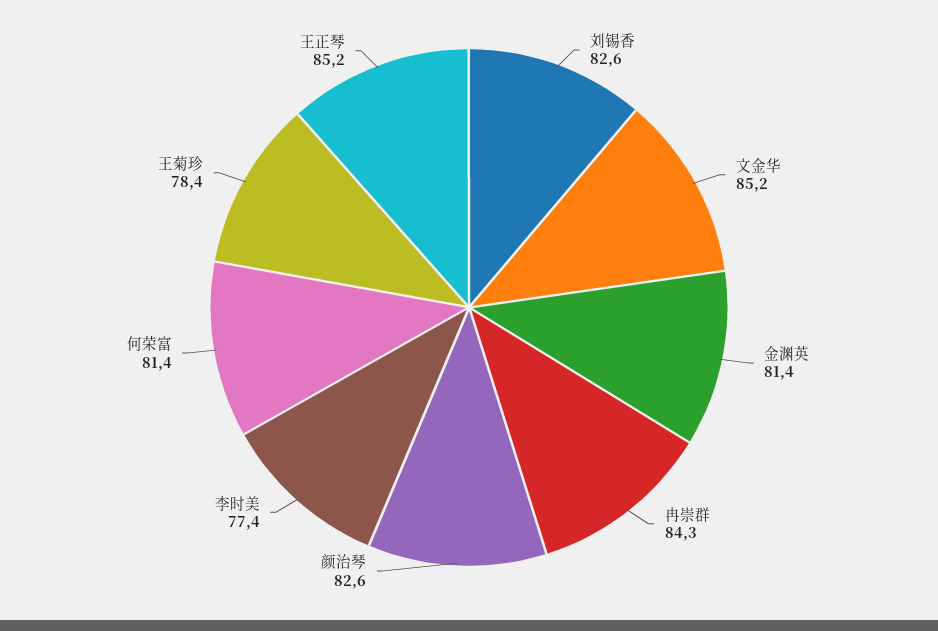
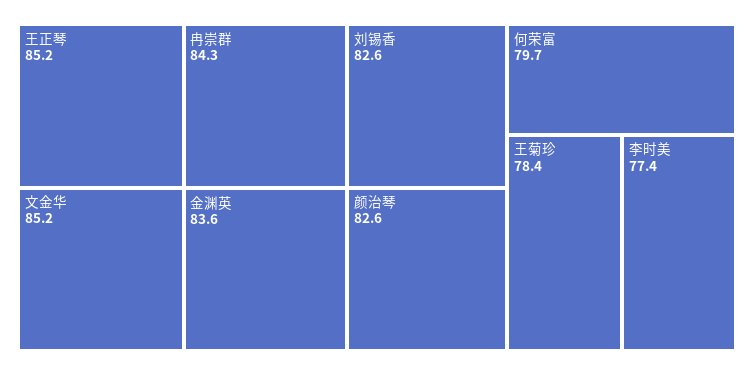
  {
    "刘锡香": 82.6,
    "文金华": 85.2,
-   "金渊英": 81.4,
+   "金渊英": 83.6,
    "冉崇群": 84.3,
    "颜治琴": 82.6,
    "李时美": 77.4,
-   "何荣富": 81.4,
+   "何荣富": 79.7,
    "王菊珍": 78.4,
    "王正琴": 85.2
  }

